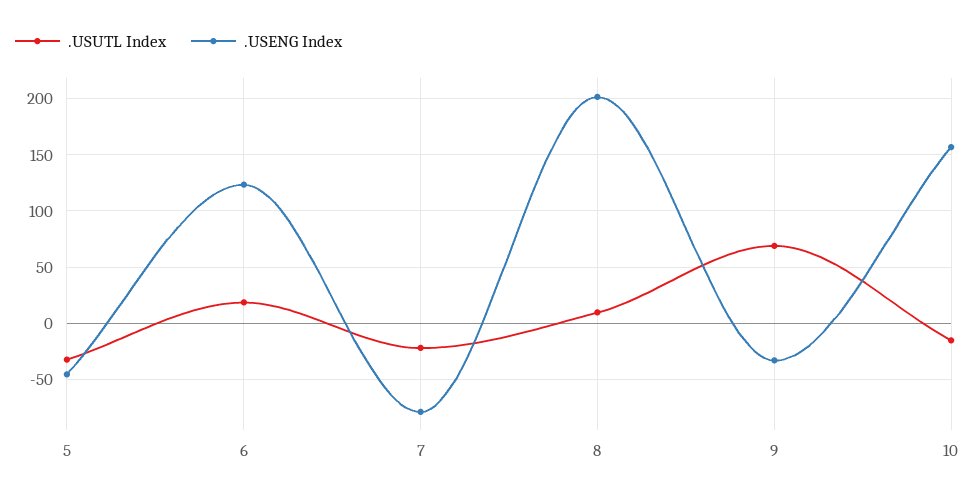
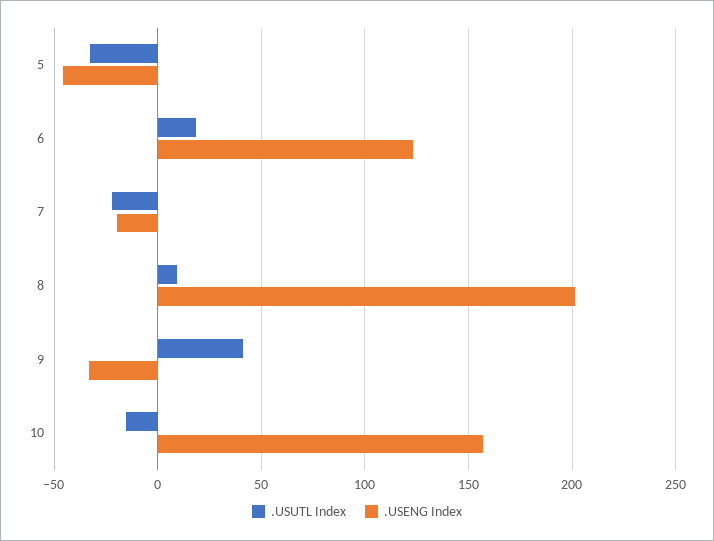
  {
    ".USUTL Index": {
      "5": -35,
      "6": 20,
      "7": -20,
      "8": 10,
-     "9": 70,
+     "9": 40,
      "10": -15
    },
    ".USENG Index": {
      "5": -45,
      "6": 125,
-     "7": -80,
+     "7": -20,
      "8": 200,
      "9": -35,
      "10": 155
    }
  }

